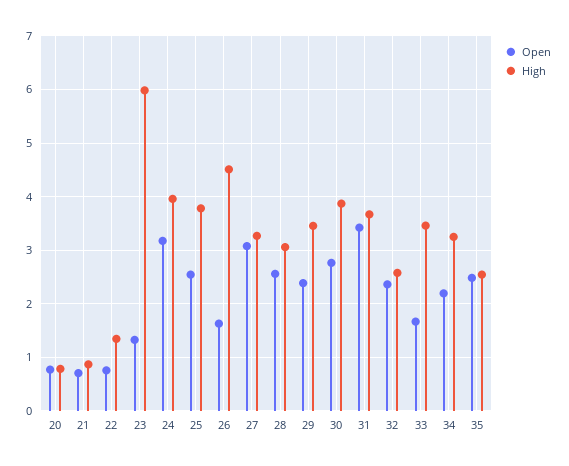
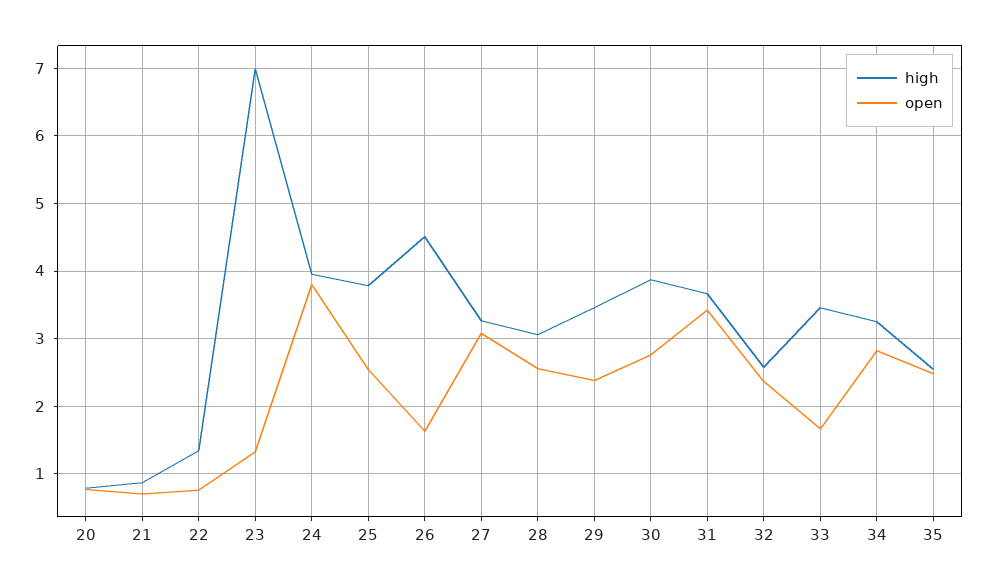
  {
    "Open": {
      "20": 0.8,
      "21": 0.7,
      "22": 0.8,
      "23": 1.3,
-     "24": 3.2,
+     "24": 3.8,
      "25": 2.5,
      "26": 1.6,
      "27": 3.1,
      "28": 2.6,
      "29": 2.4,
      "30": 2.8,
      "31": 3.4,
      "32": 2.4,
      "33": 1.7,
-     "34": 2.2,
+     "34": 2.8,
      "35": 2.5
    },
    "High": {
      "20": 0.8,
      "21": 0.9,
      "22": 1.3,
-     "23": 6,
+     "23": 7,
      "24": 4,
      "25": 3.8,
      "26": 4.5,
      "27": 3.3,
      "28": 3.1,
      "29": 3.5,
      "30": 3.9,
      "31": 3.7,
      "32": 2.6,
      "33": 3.5,
      "34": 3.2,
      "35": 2.5
    }
  }

